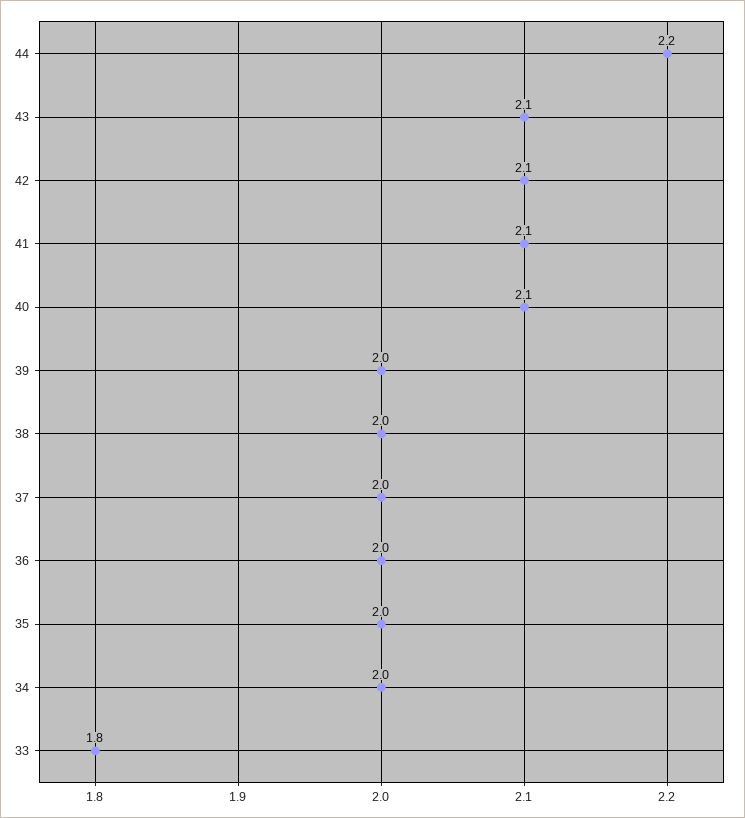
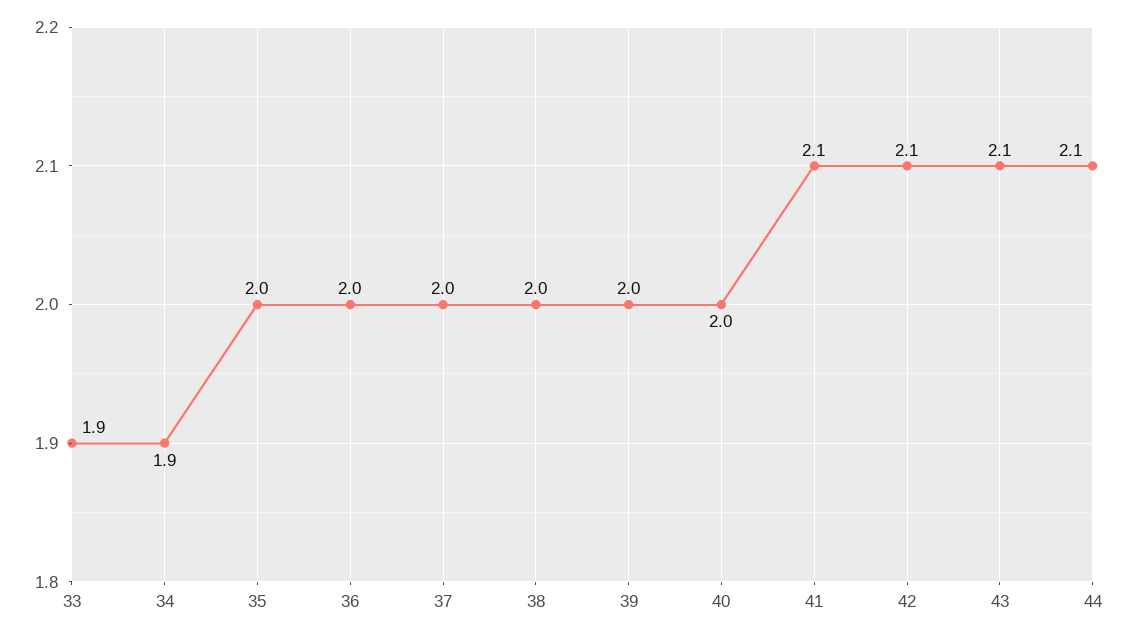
  {
-   "44": 2.2,
+   "44": 2.1,
    "43": 2.1,
    "42": 2.1,
    "41": 2.1,
-   "40": 2.1,
+   "40": 2,
    "39": 2,
    "38": 2,
    "37": 2,
    "36": 2,
    "35": 2,
-   "34": 2,
+   "34": 1.9,
-   "33": 1.8
+   "33": 1.9
  }

